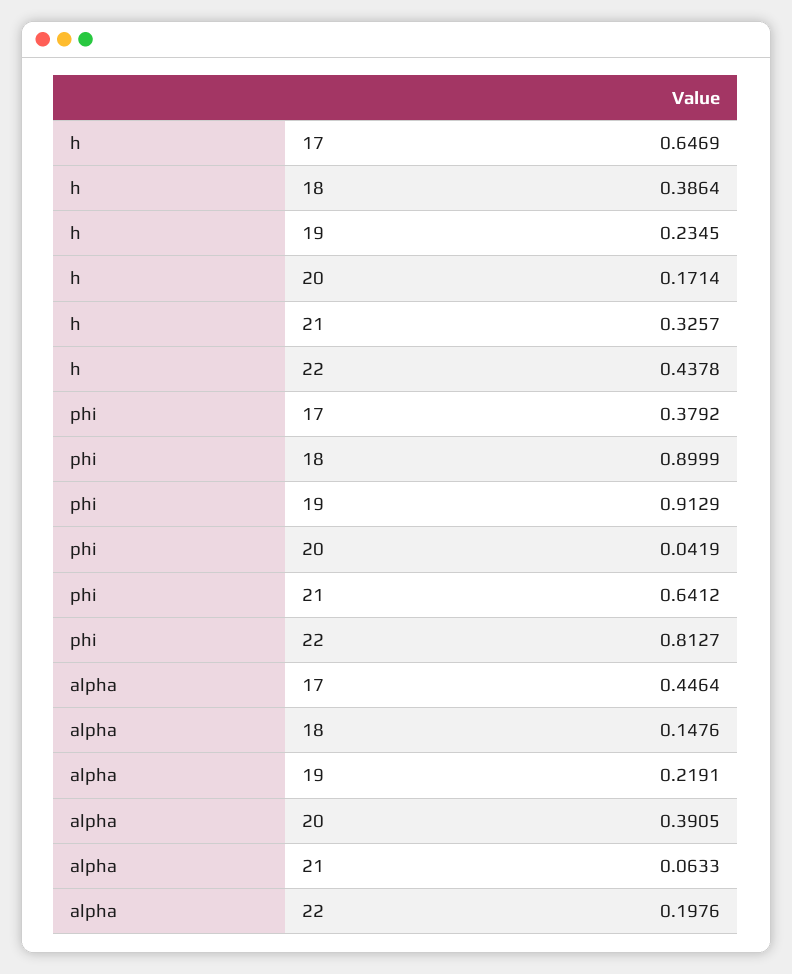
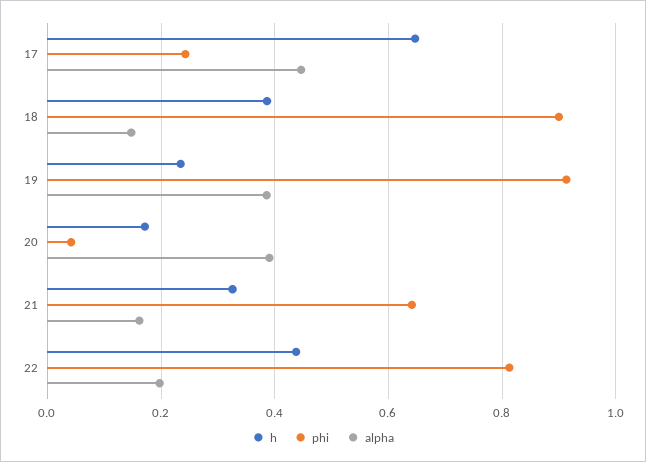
  {
    "h": {
      "17": 0.6469,
      "18": 0.3864,
      "19": 0.2345,
      "20": 0.1714,
      "21": 0.3257,
      "22": 0.4378
    },
    "phi": {
-     "17": 0.3792,
+     "17": 0.24,
      "18": 0.8999,
      "19": 0.9129,
      "20": 0.0419,
      "21": 0.6412,
      "22": 0.8127
    },
    "alpha": {
      "17": 0.4464,
      "18": 0.1476,
-     "19": 0.2191,
+     "19": 0.38,
      "20": 0.3905,
-     "21": 0.0633,
+     "21": 0.16,
      "22": 0.1976
    }
  }

